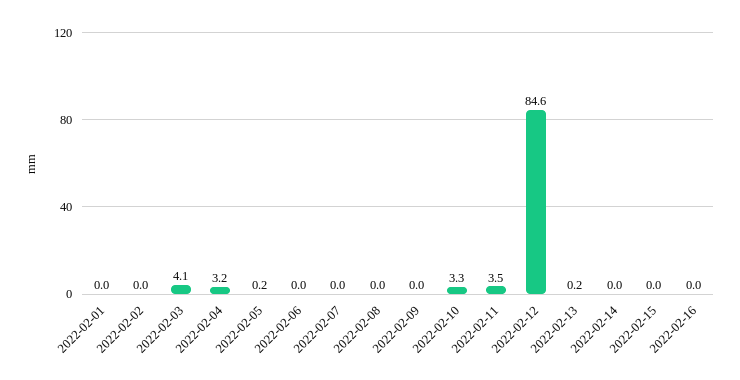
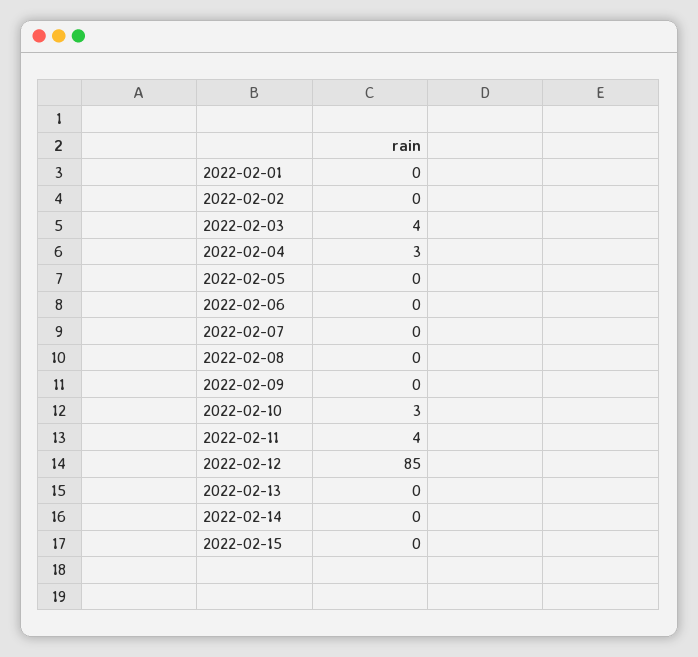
  {
    "2022-02-01": 0,
    "2022-02-02": 0,
    "2022-02-03": 4.1,
    "2022-02-04": 3.2,
    "2022-02-05": 0.2,
    "2022-02-06": 0,
    "2022-02-07": 0,
    "2022-02-08": 0,
    "2022-02-09": 0,
    "2022-02-10": 3.3,
    "2022-02-11": 3.5,
    "2022-02-12": 84.6,
    "2022-02-13": 0.2,
    "2022-02-14": 0,
-   "2022-02-15": 0,
+   "2022-02-15": 0
-   "2022-02-16": 0
  }

